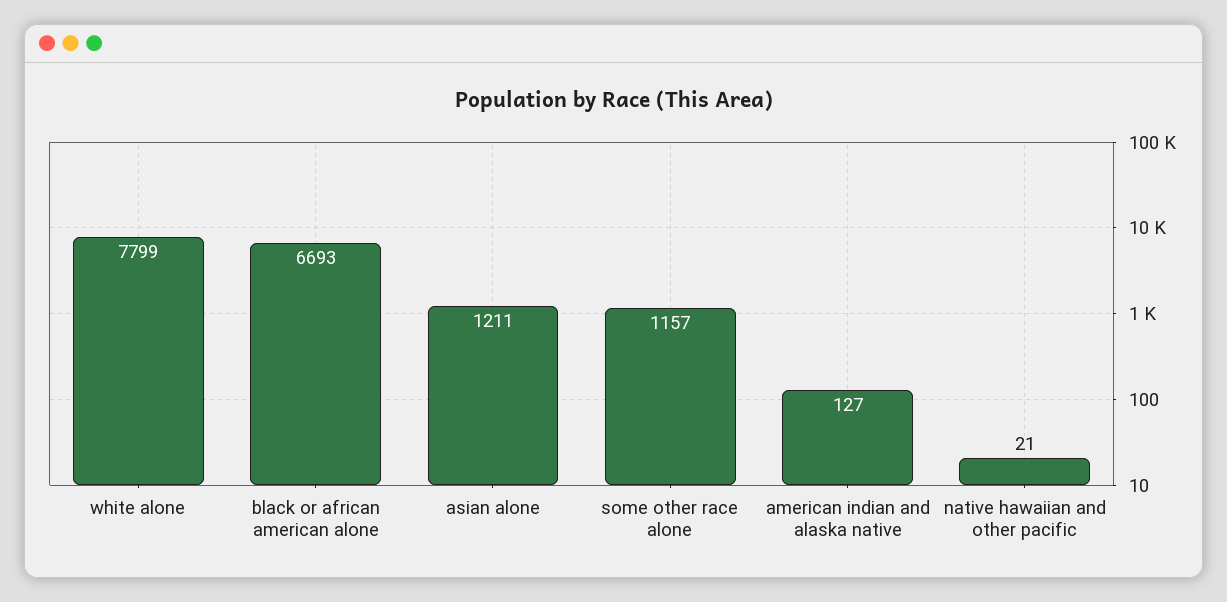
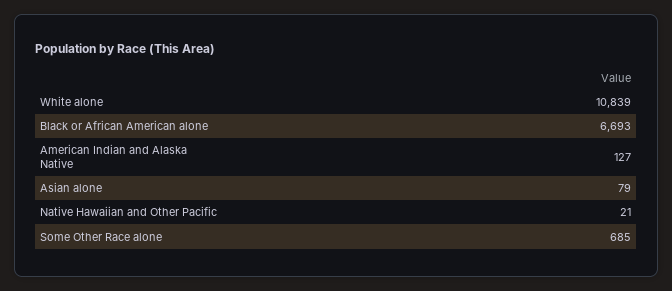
  {
-   "white alone": 7799,
+   "white alone": 10839,
    "black or african american alone": 6693,
-   "asian alone": 1211,
+   "asian alone": 79,
-   "some other race alone": 1157,
+   "some other race alone": 685,
    "american indian and alaska native": 127,
    "native hawaiian and other pacific": 21
  }

